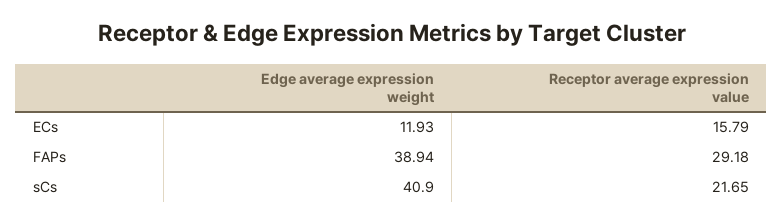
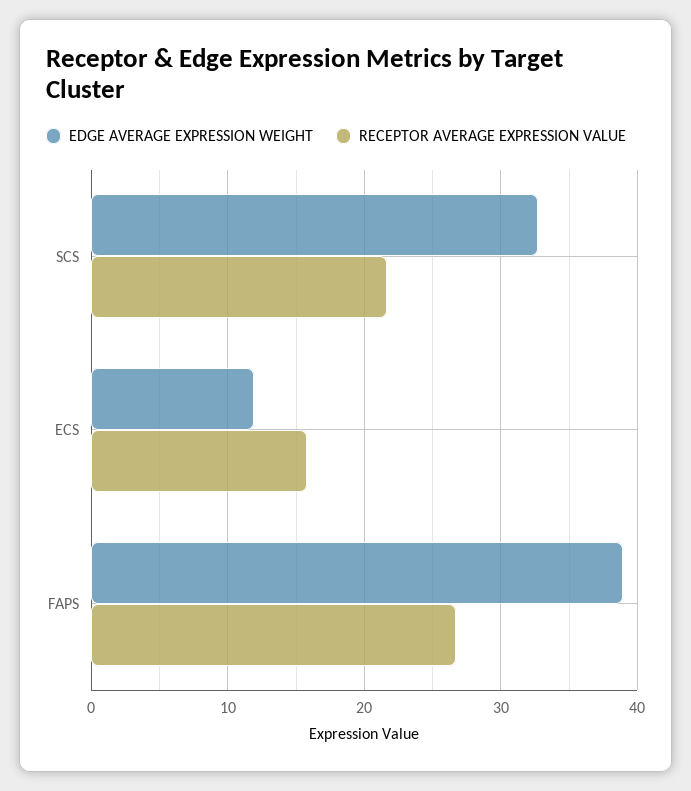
  {
    "Edge average expression weight": {
      "ECs": 11.93,
      "FAPs": 38.94,
-     "sCs": 40.9
+     "sCs": 33
    },
    "Receptor average expression value": {
      "ECs": 15.79,
-     "FAPs": 29.18,
+     "FAPs": 27,
      "sCs": 21.65
    }
  }

